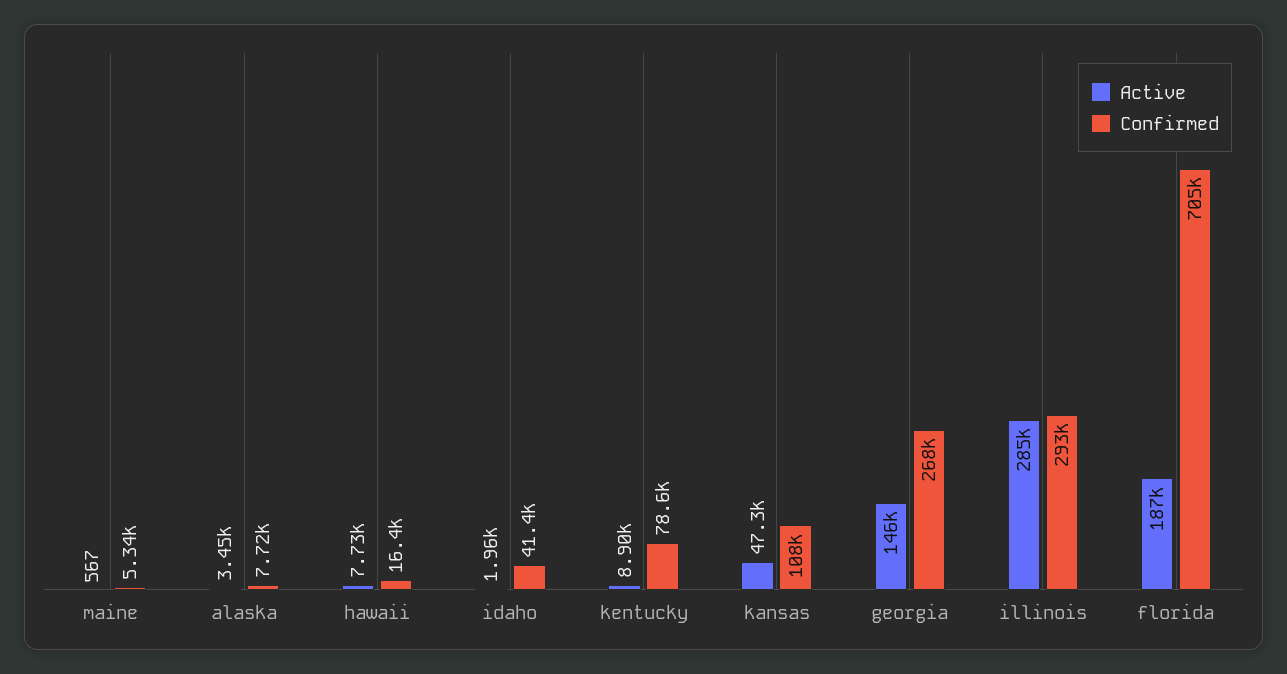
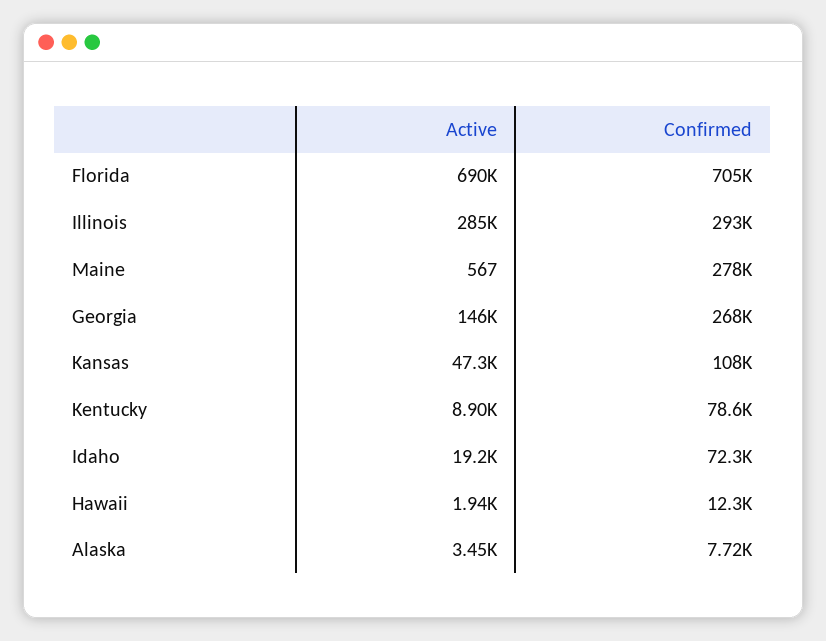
  {
    "Active": {
      "maine": 567,
      "alaska": 3450,
-     "hawaii": 7730,
+     "hawaii": 1940,
-     "idaho": 1960,
+     "idaho": 19200,
      "kentucky": 8900,
      "kansas": 47300,
      "georgia": 146000,
      "illinois": 285000,
-     "florida": 187000
+     "florida": 690000
    },
    "Confirmed": {
-     "maine": 5340,
+     "maine": 278000,
      "alaska": 7720,
-     "hawaii": 16400,
+     "hawaii": 12300,
-     "idaho": 41400,
+     "idaho": 72300,
      "kentucky": 78600,
      "kansas": 108000,
      "georgia": 268000,
      "illinois": 293000,
      "florida": 705000
    }
  }

